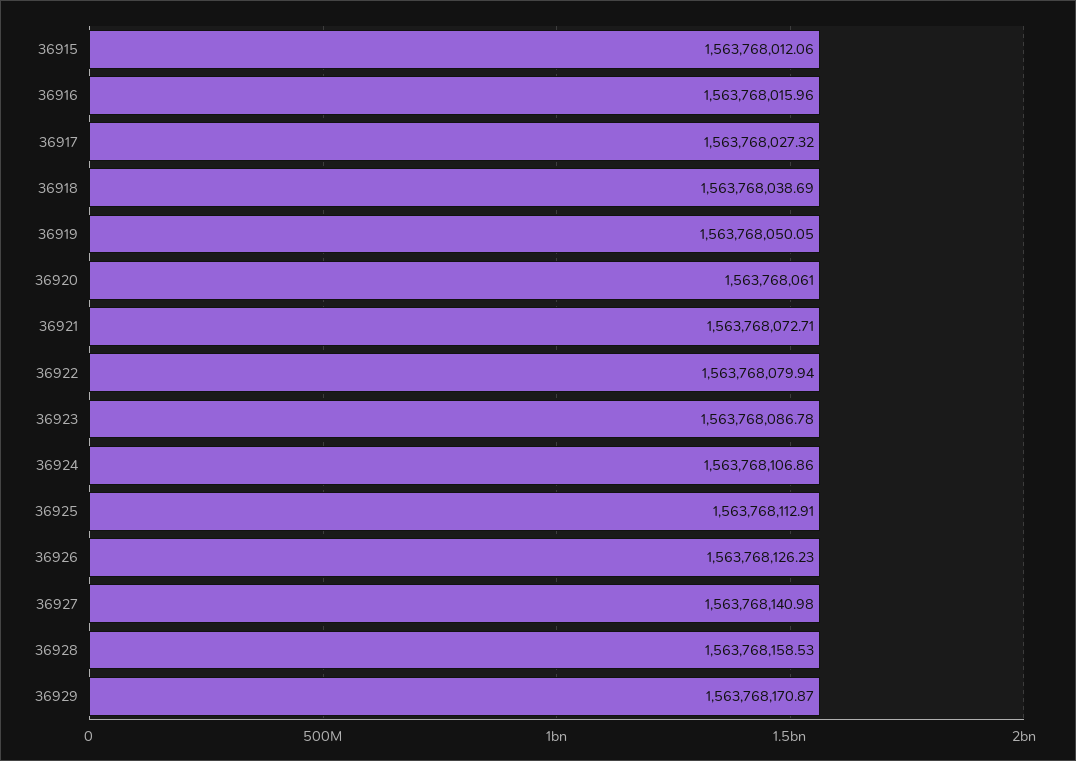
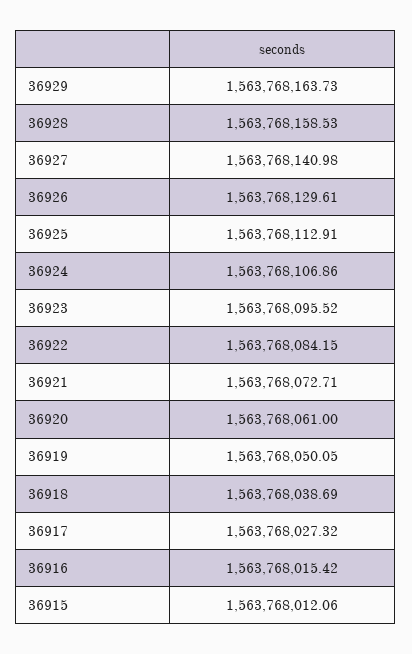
  {
    "36915": 1563768012.06,
-   "36916": 1563768015.96,
+   "36916": 1563768015.42,
    "36917": 1563768027.32,
    "36918": 1563768038.69,
    "36919": 1563768050.05,
    "36920": 1563768061,
    "36921": 1563768072.71,
-   "36922": 1563768079.94,
+   "36922": 1563768084.15,
-   "36923": 1563768086.78,
+   "36923": 1563768095.52,
    "36924": 1563768106.86,
    "36925": 1563768112.91,
-   "36926": 1563768126.23,
+   "36926": 1563768129.61,
    "36927": 1563768140.98,
    "36928": 1563768158.53,
-   "36929": 1563768170.87
+   "36929": 1563768163.73
  }

